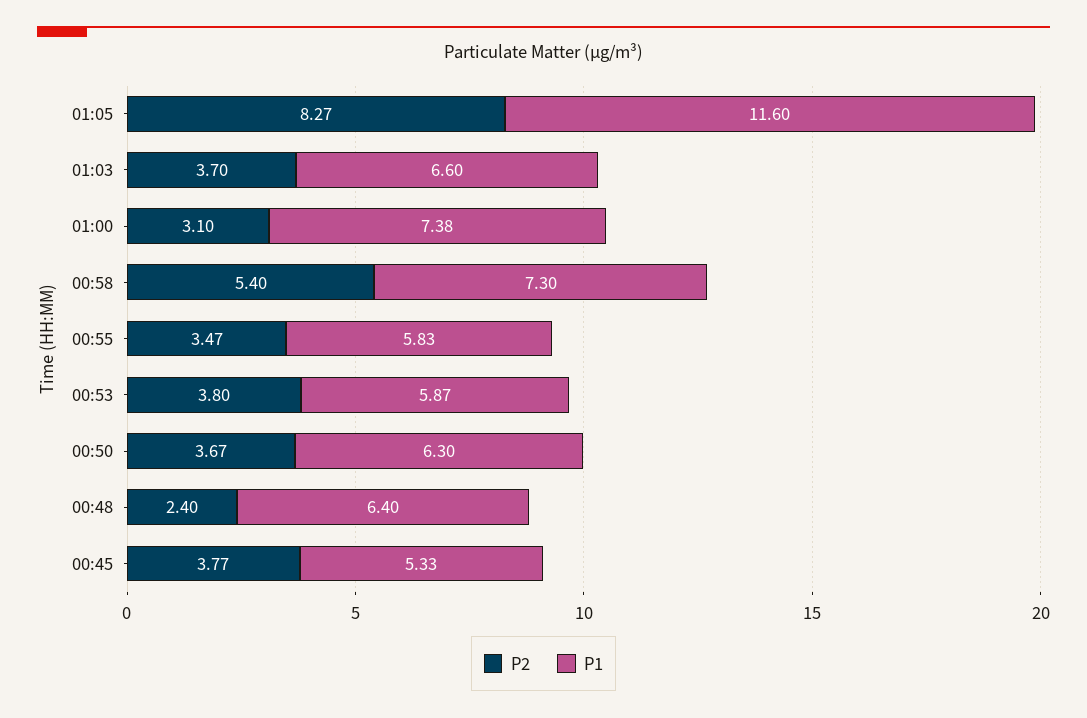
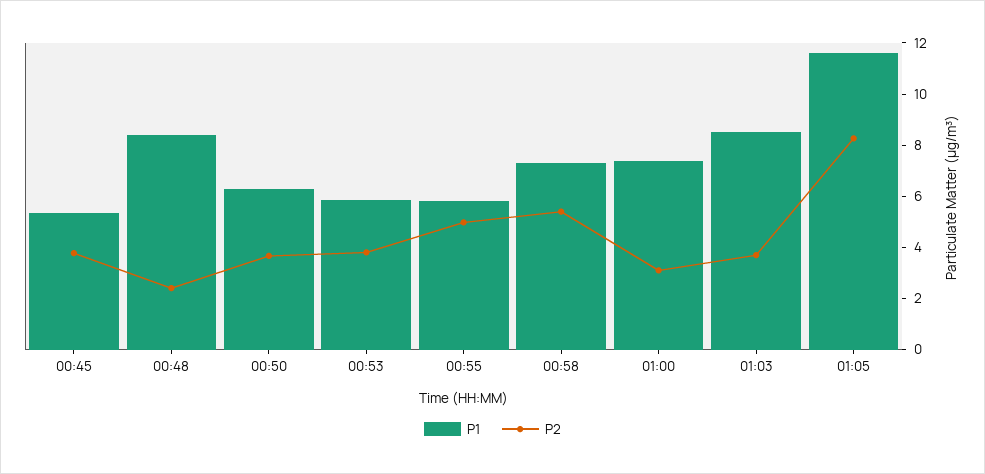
  {
    "P2": {
      "01:05": 8.27,
      "01:03": 3.7,
      "01:00": 3.1,
      "00:58": 5.4,
-     "00:55": 3.47,
+     "00:55": 5,
      "00:53": 3.8,
      "00:50": 3.67,
      "00:48": 2.4,
      "00:45": 3.77
    },
    "P1": {
      "01:05": 11.6,
-     "01:03": 6.6,
+     "01:03": 8.5,
      "01:00": 7.38,
      "00:58": 7.3,
      "00:55": 5.83,
      "00:53": 5.87,
      "00:50": 6.3,
-     "00:48": 6.4,
+     "00:48": 8.5,
      "00:45": 5.33
    }
  }

